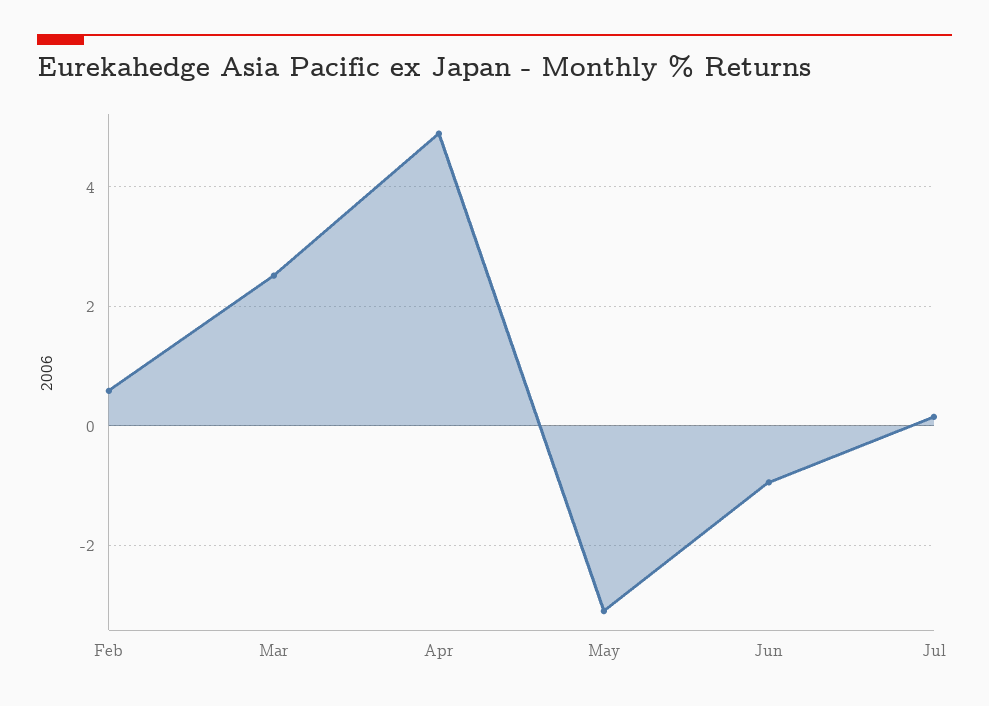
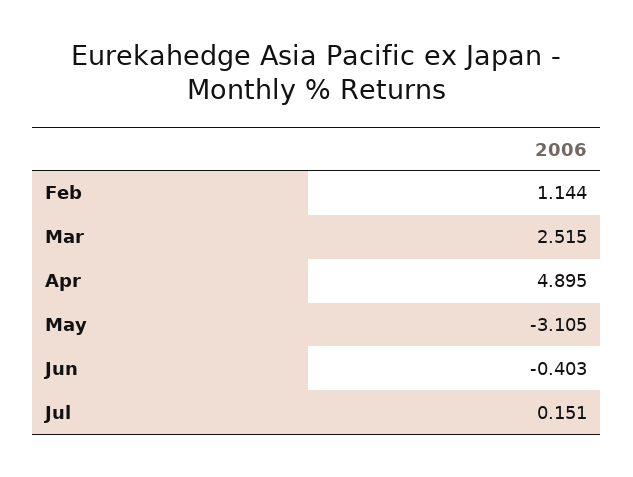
  {
-   "Feb": 0.6,
+   "Feb": 1.144,
    "Mar": 2.515,
    "Apr": 4.895,
    "May": -3.105,
-   "Jun": -1,
+   "Jun": -0.403,
    "Jul": 0.151
  }

